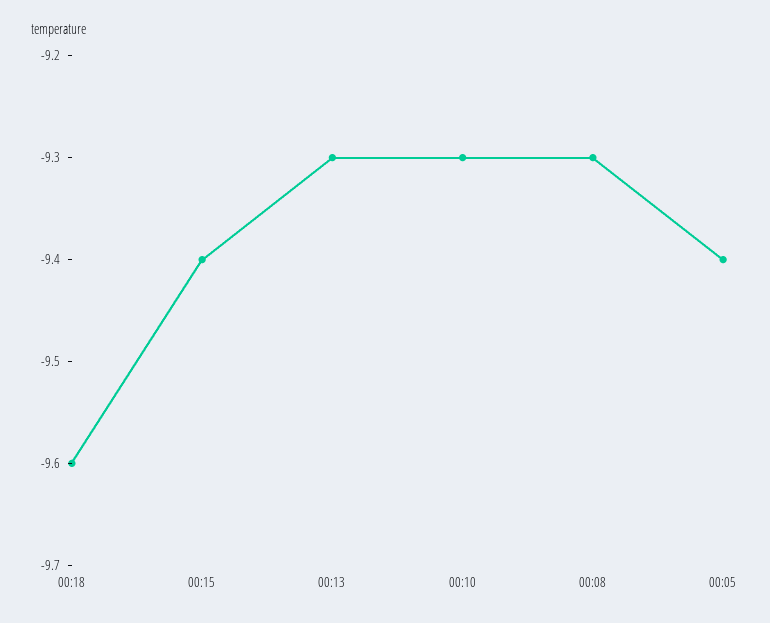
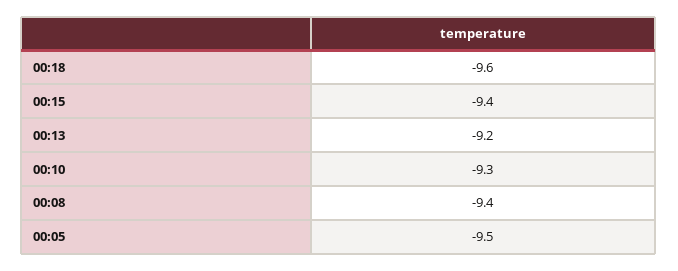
  {
    "00:18": -9.6,
    "00:15": -9.4,
-   "00:13": -9.3,
+   "00:13": -9.2,
    "00:10": -9.3,
-   "00:08": -9.3,
+   "00:08": -9.4,
-   "00:05": -9.4
+   "00:05": -9.5
  }

